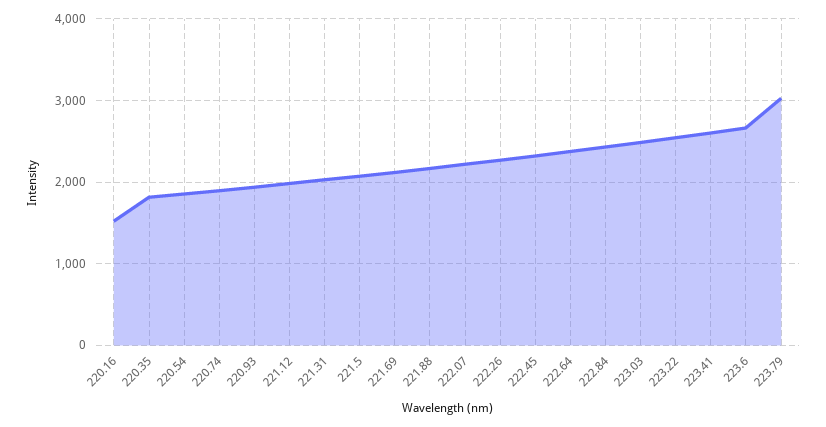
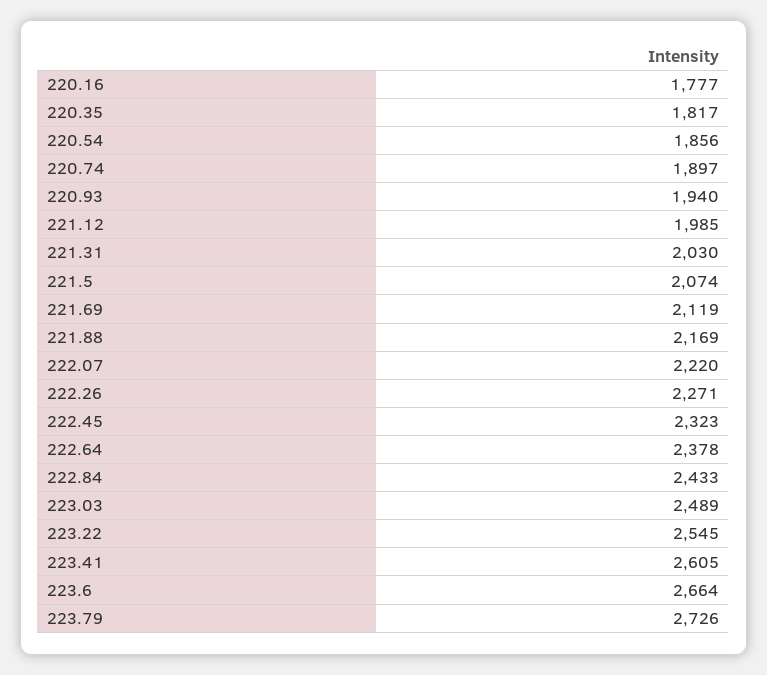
  {
-   "220.16": 1500,
+   "220.16": 1777,
    "220.35": 1817,
    "220.54": 1856,
    "220.74": 1897,
    "220.93": 1940,
    "221.12": 1985,
    "221.31": 2030,
    "221.5": 2074,
    "221.69": 2119,
    "221.88": 2169,
    "222.07": 2220,
    "222.26": 2271,
    "222.45": 2323,
    "222.64": 2378,
    "222.84": 2433,
    "223.03": 2489,
    "223.22": 2545,
    "223.41": 2605,
    "223.6": 2664,
-   "223.79": 3000
+   "223.79": 2726
  }

